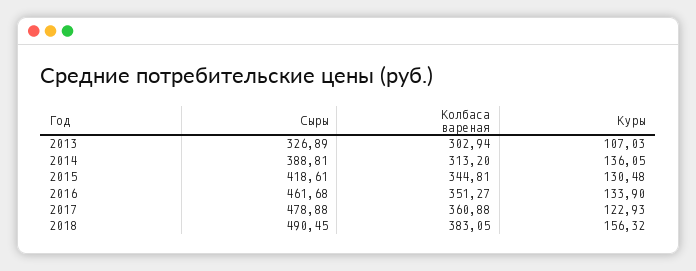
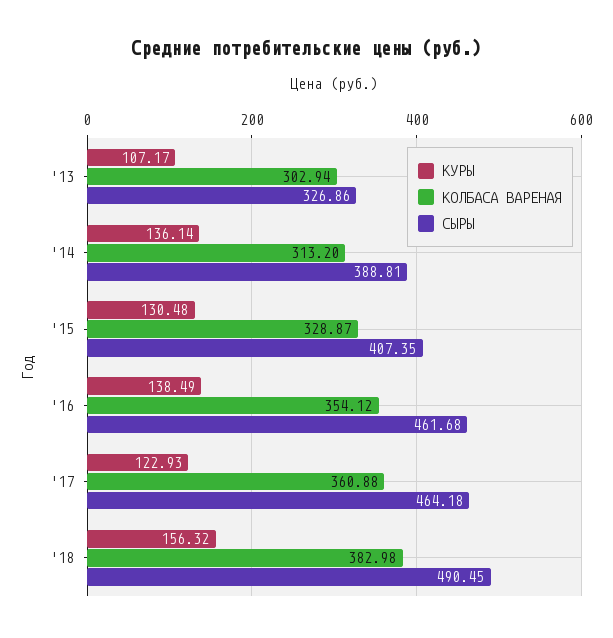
  {
    "Сыры": {
-     "2013": 326.89,
+     "2013": 326.86,
      "2014": 388.81,
-     "2015": 418.61,
+     "2015": 407.35,
      "2016": 461.68,
-     "2017": 478.88,
+     "2017": 464.18,
      "2018": 490.45
    },
    "Колбаса вареная": {
      "2013": 302.94,
      "2014": 313.2,
-     "2015": 344.81,
+     "2015": 328.87,
-     "2016": 351.27,
+     "2016": 354.12,
      "2017": 360.88,
-     "2018": 383.05
+     "2018": 382.98
    },
    "Куры": {
-     "2013": 107.03,
+     "2013": 107.17,
-     "2014": 136.05,
+     "2014": 136.14,
      "2015": 130.48,
-     "2016": 133.9,
+     "2016": 138.49,
      "2017": 122.93,
      "2018": 156.32
    }
  }

